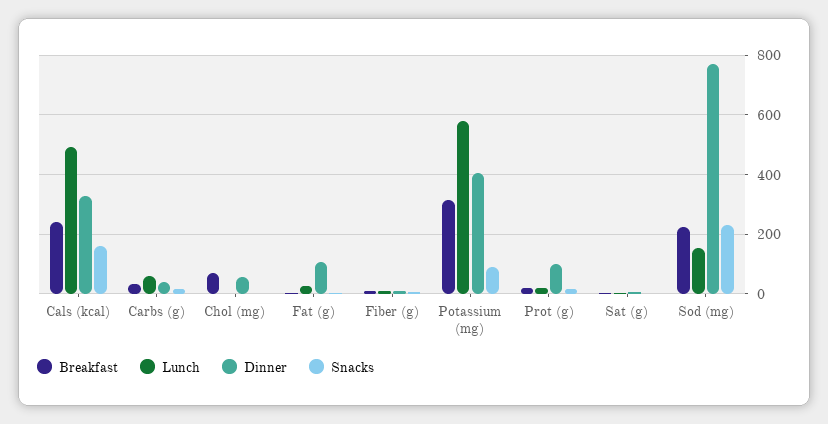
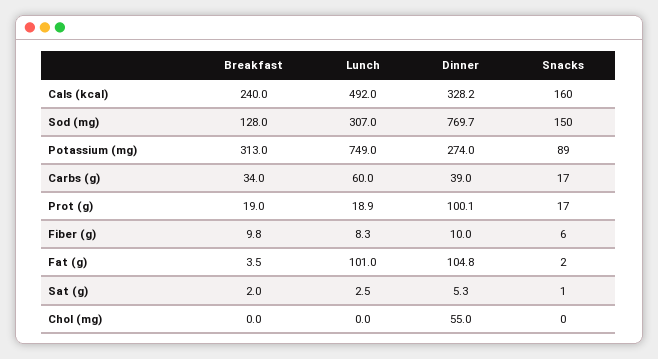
  {
    "Breakfast": {
      "Cals (kcal)": 240,
      "Carbs (g)": 34,
-     "Chol (mg)": 75,
+     "Chol (mg)": 0,
      "Fat (g)": 3.5,
      "Fiber (g)": 9.8,
      "Potassium (mg)": 313,
      "Prot (g)": 19,
      "Sat (g)": 2,
-     "Sod (mg)": 225
+     "Sod (mg)": 128
    },
    "Lunch": {
      "Cals (kcal)": 492,
      "Carbs (g)": 60,
      "Chol (mg)": 0,
-     "Fat (g)": 25,
+     "Fat (g)": 101,
      "Fiber (g)": 8.3,
-     "Potassium (mg)": 575,
+     "Potassium (mg)": 749,
      "Prot (g)": 18.9,
      "Sat (g)": 2.5,
-     "Sod (mg)": 150
+     "Sod (mg)": 307
    },
    "Dinner": {
      "Cals (kcal)": 328.2,
      "Carbs (g)": 39,
      "Chol (mg)": 55,
      "Fat (g)": 104.8,
      "Fiber (g)": 10,
-     "Potassium (mg)": 400,
+     "Potassium (mg)": 274,
      "Prot (g)": 100.1,
      "Sat (g)": 5.3,
      "Sod (mg)": 769.7
    },
    "Snacks": {
      "Cals (kcal)": 160,
      "Carbs (g)": 17,
      "Chol (mg)": 0,
      "Fat (g)": 2,
      "Fiber (g)": 6,
      "Potassium (mg)": 89,
      "Prot (g)": 17,
      "Sat (g)": 1,
-     "Sod (mg)": 225
+     "Sod (mg)": 150
    }
  }

